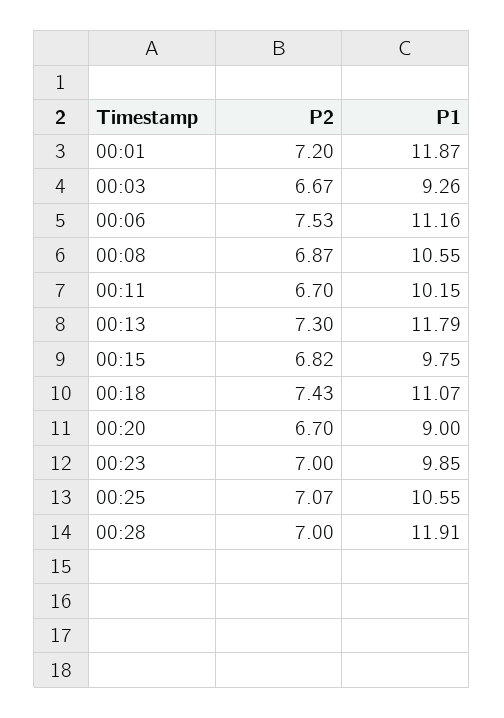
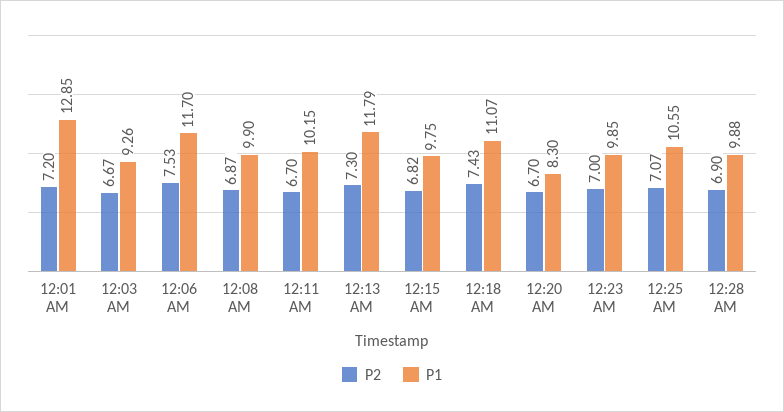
  {
    "P2": {
      "00:01": 7.2,
      "00:03": 6.67,
      "00:06": 7.53,
      "00:08": 6.87,
      "00:11": 6.7,
      "00:13": 7.3,
      "00:15": 6.82,
      "00:18": 7.43,
      "00:20": 6.7,
      "00:23": 7,
      "00:25": 7.07,
-     "00:28": 7
+     "00:28": 6.9
    },
    "P1": {
-     "00:01": 11.87,
+     "00:01": 12.85,
      "00:03": 9.26,
-     "00:06": 11.16,
+     "00:06": 11.7,
-     "00:08": 10.55,
+     "00:08": 9.9,
      "00:11": 10.15,
      "00:13": 11.79,
      "00:15": 9.75,
      "00:18": 11.07,
-     "00:20": 9,
+     "00:20": 8.3,
      "00:23": 9.85,
      "00:25": 10.55,
-     "00:28": 11.91
+     "00:28": 9.88
    }
  }

